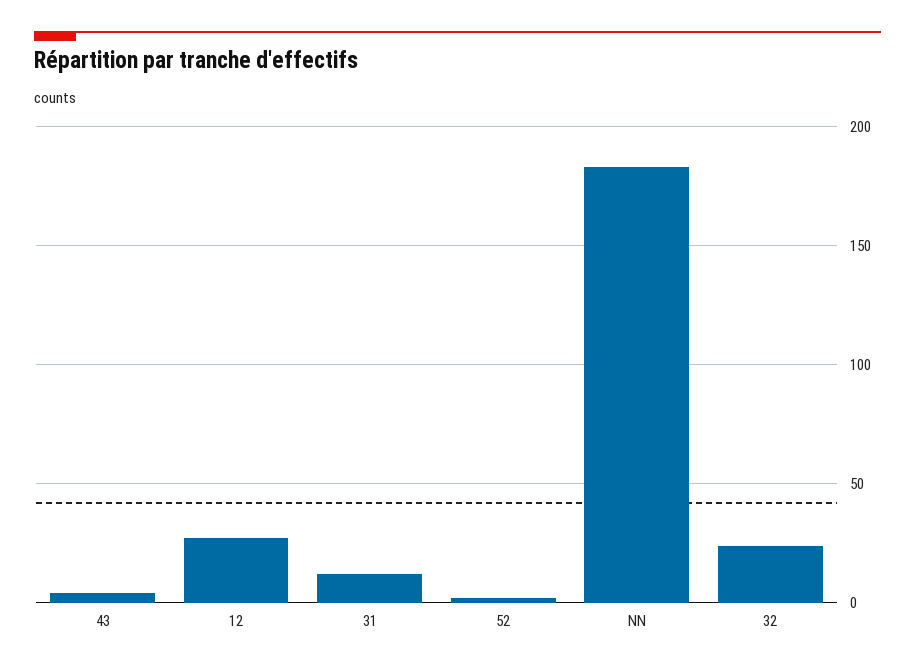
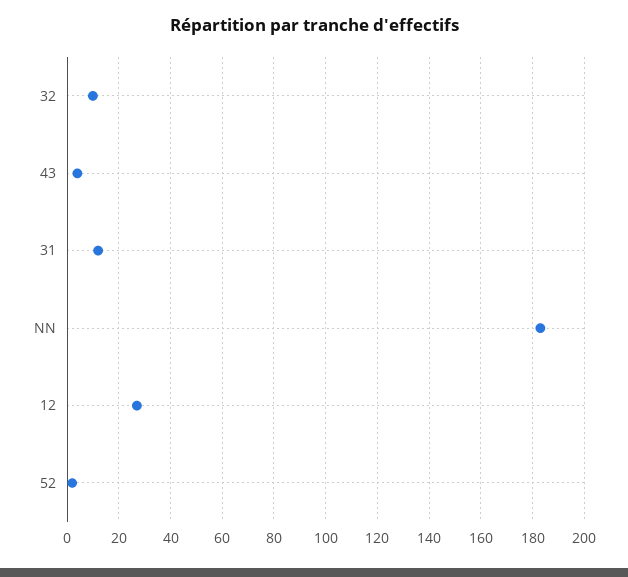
  {
    "43": 5,
    "12": 25,
    "31": 10,
    "52": 0,
    "NN": 185,
-   "32": 25
+   "32": 10
  }

